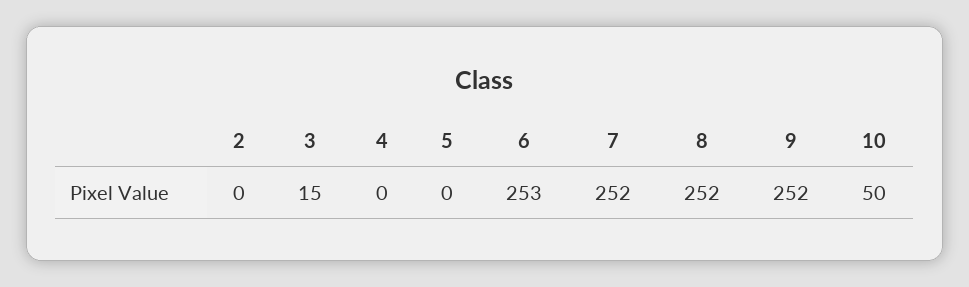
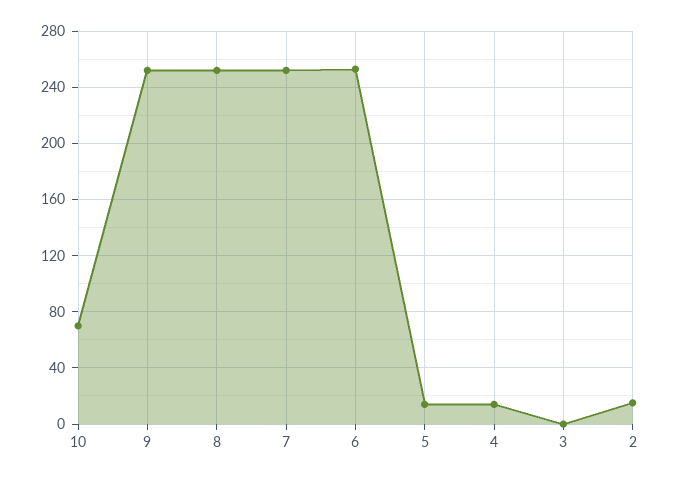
  {
-   "2": 0,
+   "2": 15,
-   "3": 15,
+   "3": 0,
-   "4": 0,
+   "4": 15,
-   "5": 0,
+   "5": 15,
    "6": 253,
    "7": 252,
    "8": 252,
    "9": 252,
-   "10": 50
+   "10": 70
  }

